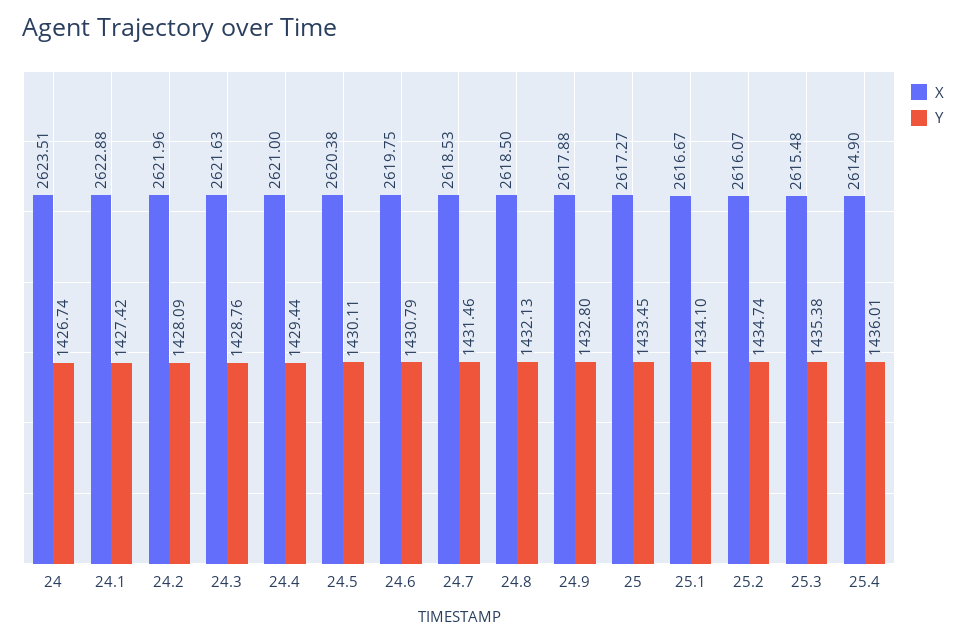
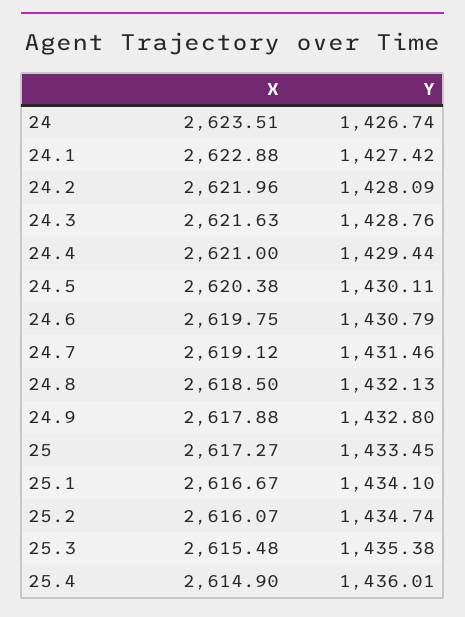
  {
    "X": {
      "24": 2623.51,
      "24.1": 2622.88,
      "24.2": 2621.96,
      "24.3": 2621.63,
      "24.4": 2621,
      "24.5": 2620.38,
      "24.6": 2619.75,
-     "24.7": 2618.53,
+     "24.7": 2619.12,
      "24.8": 2618.5,
      "24.9": 2617.88,
      "25": 2617.27,
      "25.1": 2616.67,
      "25.2": 2616.07,
      "25.3": 2615.48,
      "25.4": 2614.9
    },
    "Y": {
      "24": 1426.74,
      "24.1": 1427.42,
      "24.2": 1428.09,
      "24.3": 1428.76,
      "24.4": 1429.44,
      "24.5": 1430.11,
      "24.6": 1430.79,
      "24.7": 1431.46,
      "24.8": 1432.13,
      "24.9": 1432.8,
      "25": 1433.45,
      "25.1": 1434.1,
      "25.2": 1434.74,
      "25.3": 1435.38,
      "25.4": 1436.01
    }
  }

